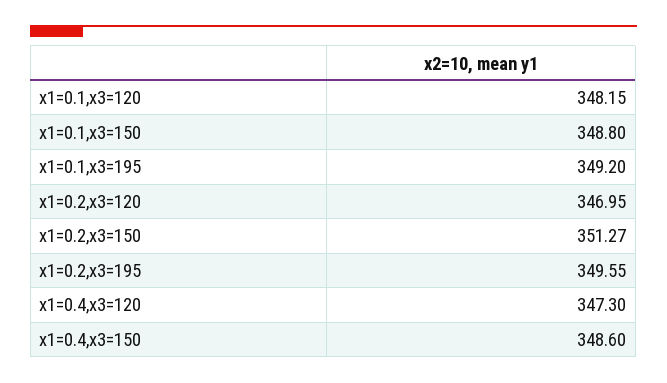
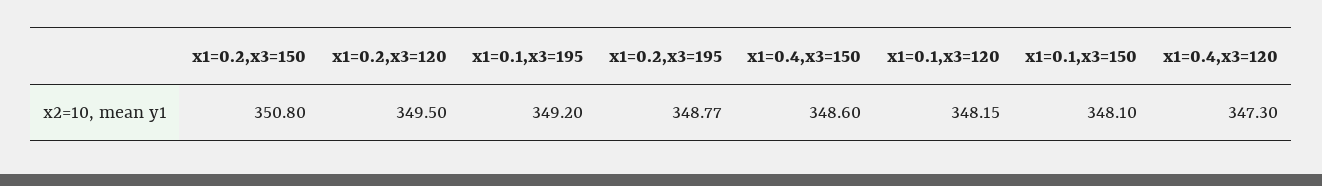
  {
    "x1=0.1,x3=120": 348.15,
-   "x1=0.1,x3=150": 348.8,
+   "x1=0.1,x3=150": 348.1,
    "x1=0.1,x3=195": 349.2,
-   "x1=0.2,x3=120": 346.95,
+   "x1=0.2,x3=120": 349.5,
-   "x1=0.2,x3=150": 351.27,
+   "x1=0.2,x3=150": 350.8,
-   "x1=0.2,x3=195": 349.55,
+   "x1=0.2,x3=195": 348.77,
    "x1=0.4,x3=120": 347.3,
    "x1=0.4,x3=150": 348.6
  }

